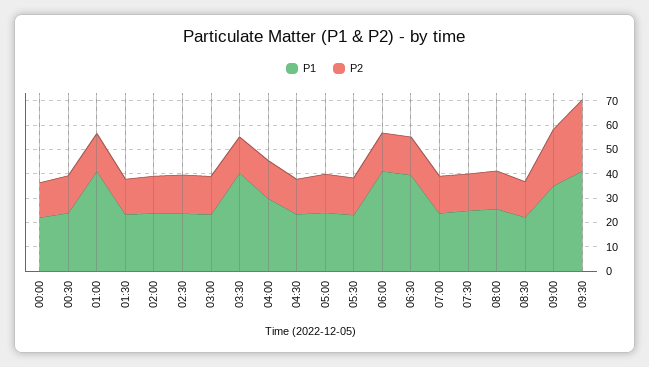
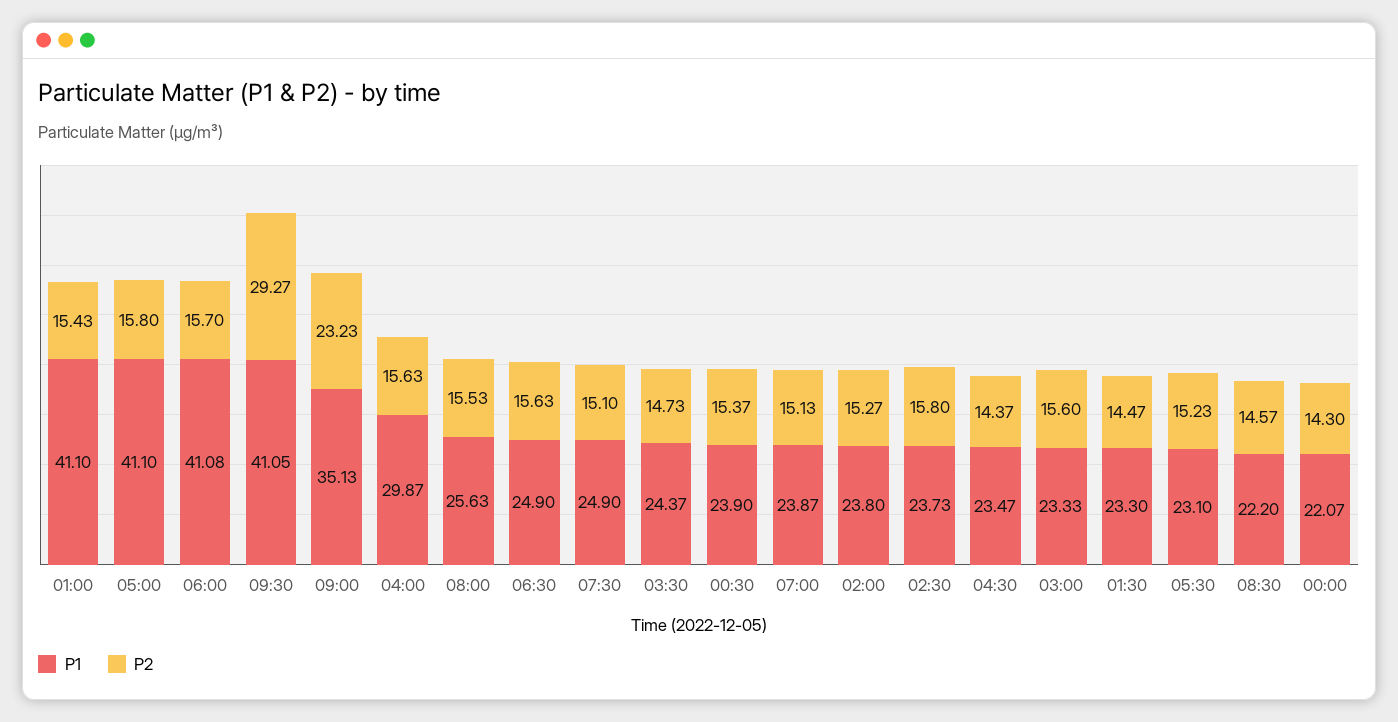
  {
    "P1": {
      "00:00": 22.07,
      "00:30": 23.9,
      "01:00": 41.1,
      "01:30": 23.3,
      "02:00": 23.8,
      "02:30": 23.73,
      "03:00": 23.33,
-     "03:30": 40,
+     "03:30": 24.37,
      "04:00": 29.87,
      "04:30": 23.47,
-     "05:00": 25,
+     "05:00": 41.1,
      "05:30": 23.1,
      "06:00": 41.08,
-     "06:30": 40,
+     "06:30": 24.9,
      "07:00": 23.87,
      "07:30": 24.9,
      "08:00": 25.63,
      "08:30": 22.2,
      "09:00": 35.13,
      "09:30": 41.05
    },
    "P2": {
      "00:00": 14.3,
      "00:30": 15.37,
      "01:00": 15.43,
      "01:30": 14.47,
      "02:00": 15.27,
      "02:30": 15.8,
      "03:00": 15.6,
      "03:30": 14.73,
      "04:00": 15.63,
      "04:30": 14.37,
      "05:00": 15.8,
      "05:30": 15.23,
      "06:00": 15.7,
      "06:30": 15.63,
      "07:00": 15.13,
      "07:30": 15.1,
      "08:00": 15.53,
      "08:30": 14.57,
      "09:00": 23.23,
      "09:30": 29.27
    }
  }

